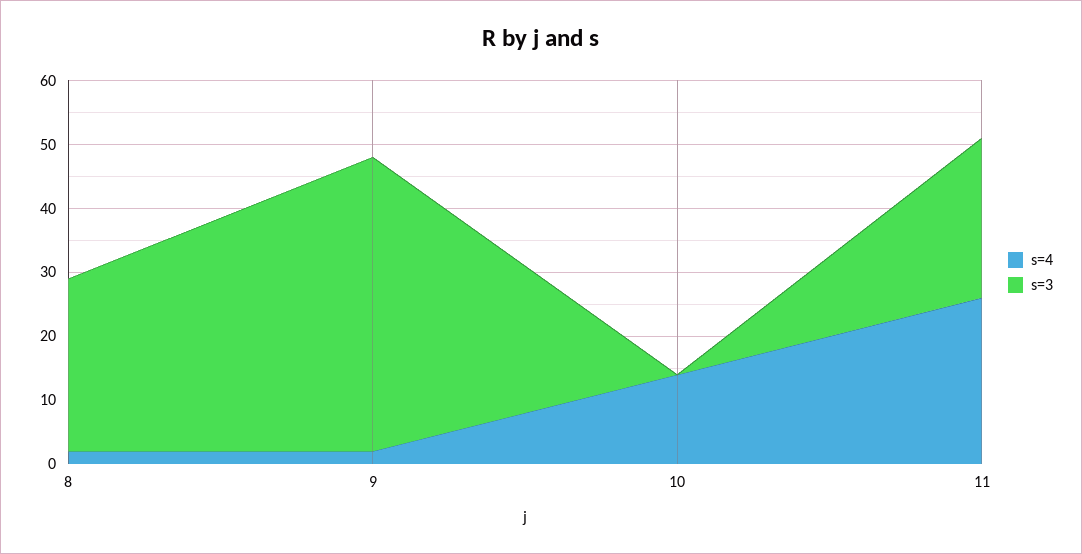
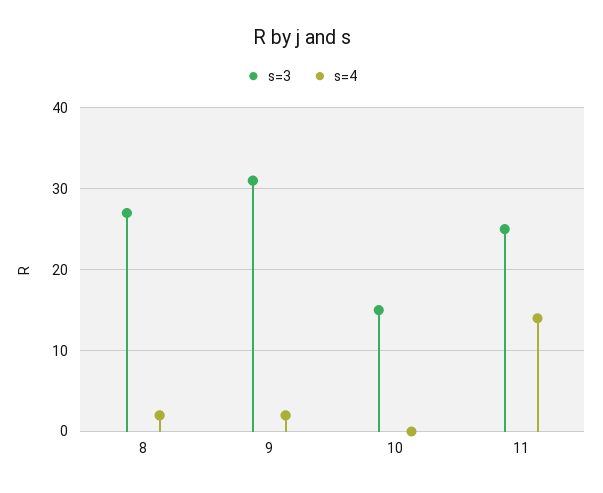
  {
    "s=4": {
      "8": 2,
      "9": 2,
-     "10": 15,
+     "10": 0,
-     "11": 25
+     "11": 14
    },
    "s=3": {
      "8": 27,
-     "9": 45,
+     "9": 31,
-     "10": 0,
+     "10": 15,
      "11": 25
    }
  }

